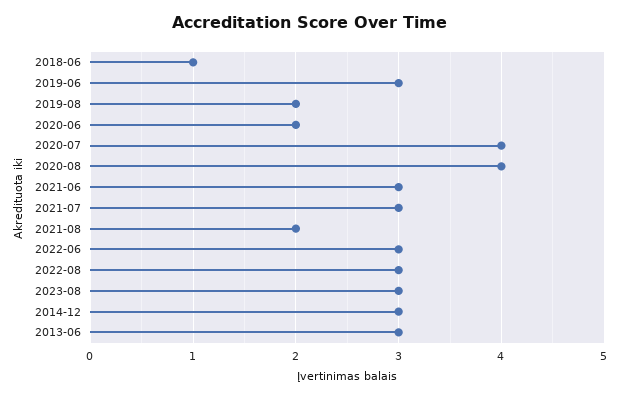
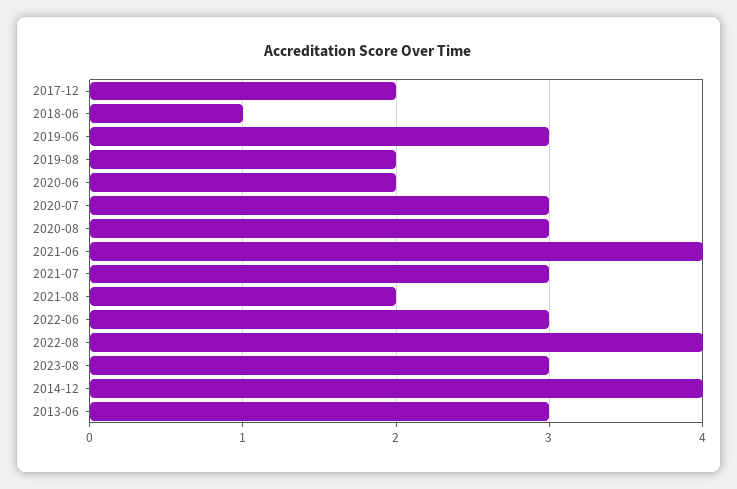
  {
    "2018-06": 1,
    "2019-06": 3,
    "2019-08": 2,
    "2020-06": 2,
-   "2020-07": 4,
+   "2020-07": 3,
-   "2020-08": 4,
+   "2020-08": 3,
-   "2021-06": 3,
+   "2021-06": 4,
    "2021-07": 3,
    "2021-08": 2,
    "2022-06": 3,
-   "2022-08": 3,
+   "2022-08": 4,
    "2023-08": 3,
-   "2014-12": 3,
+   "2014-12": 4,
-   "2013-06": 3
+   "2013-06": 3,
+   "2017-12": 2
  }

